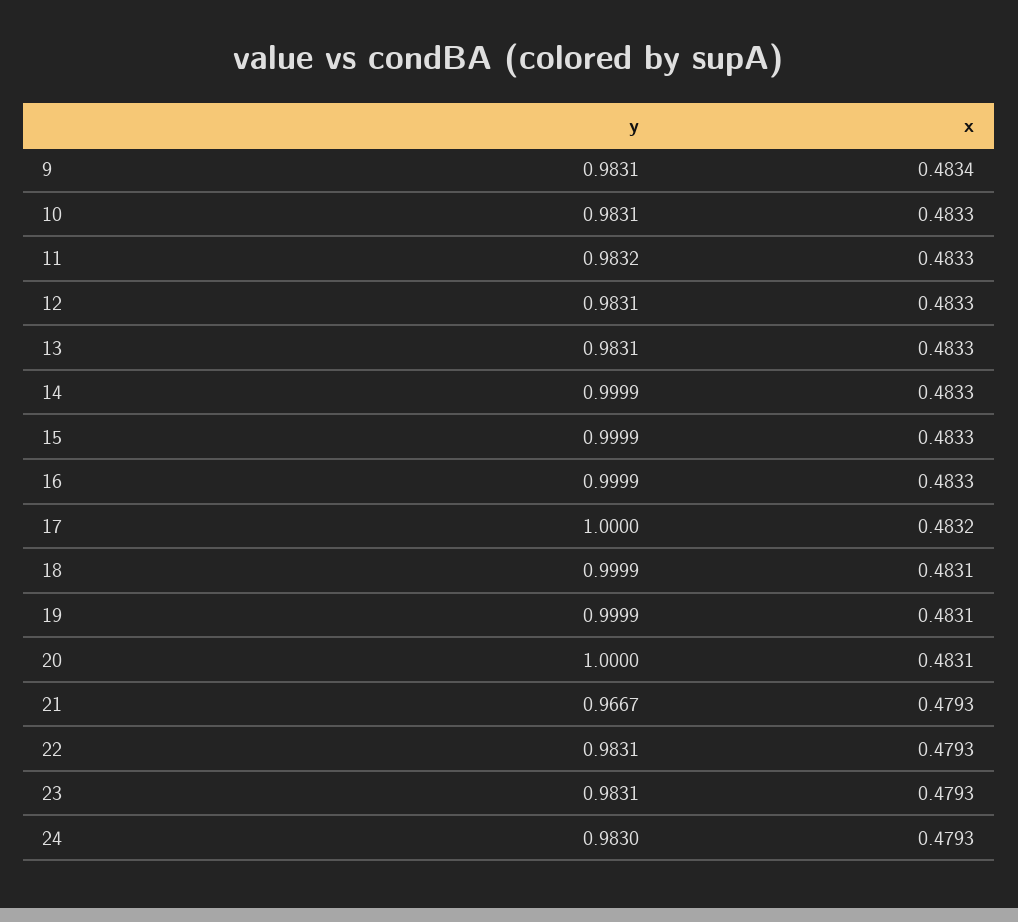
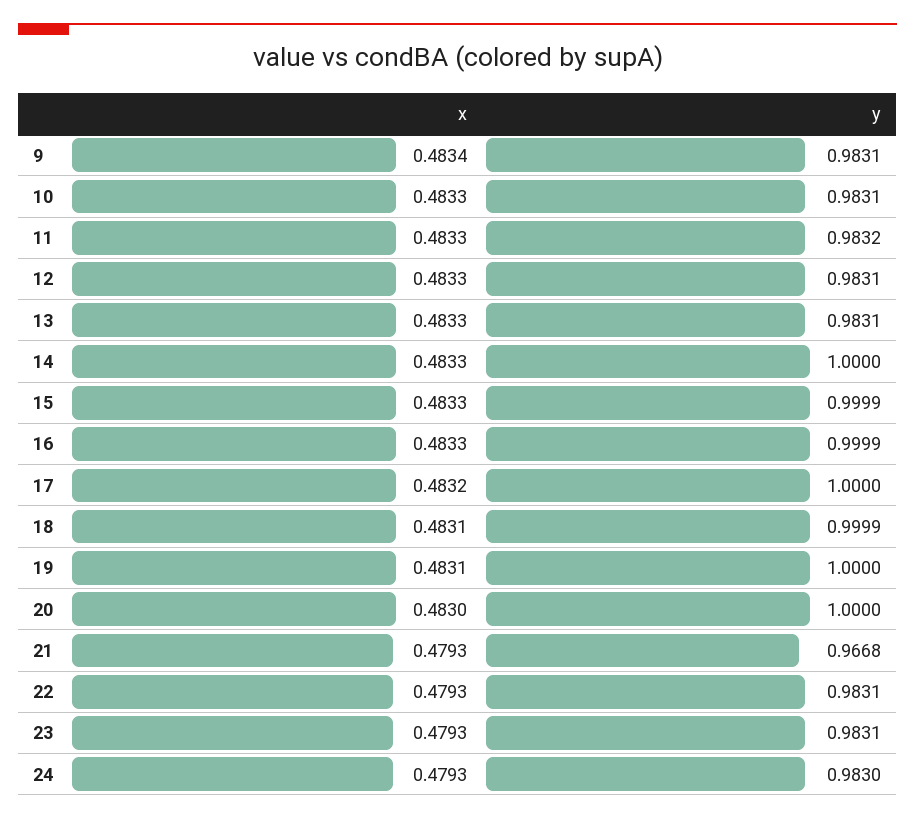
  {
    "y": {
      "9": 0.9831,
      "10": 0.9831,
      "11": 0.9832,
      "12": 0.9831,
      "13": 0.9831,
-     "14": 0.9999,
+     "14": 1,
      "15": 0.9999,
      "16": 0.9999,
      "17": 1,
      "18": 0.9999,
-     "19": 0.9999,
+     "19": 1,
      "20": 1,
-     "21": 0.9667,
+     "21": 0.9668,
      "22": 0.9831,
      "23": 0.9831,
      "24": 0.983
    },
    "x": {
      "9": 0.4834,
      "10": 0.4833,
      "11": 0.4833,
      "12": 0.4833,
      "13": 0.4833,
      "14": 0.4833,
      "15": 0.4833,
      "16": 0.4833,
      "17": 0.4832,
      "18": 0.4831,
      "19": 0.4831,
-     "20": 0.4831,
+     "20": 0.483,
      "21": 0.4793,
      "22": 0.4793,
      "23": 0.4793,
      "24": 0.4793
    }
  }

